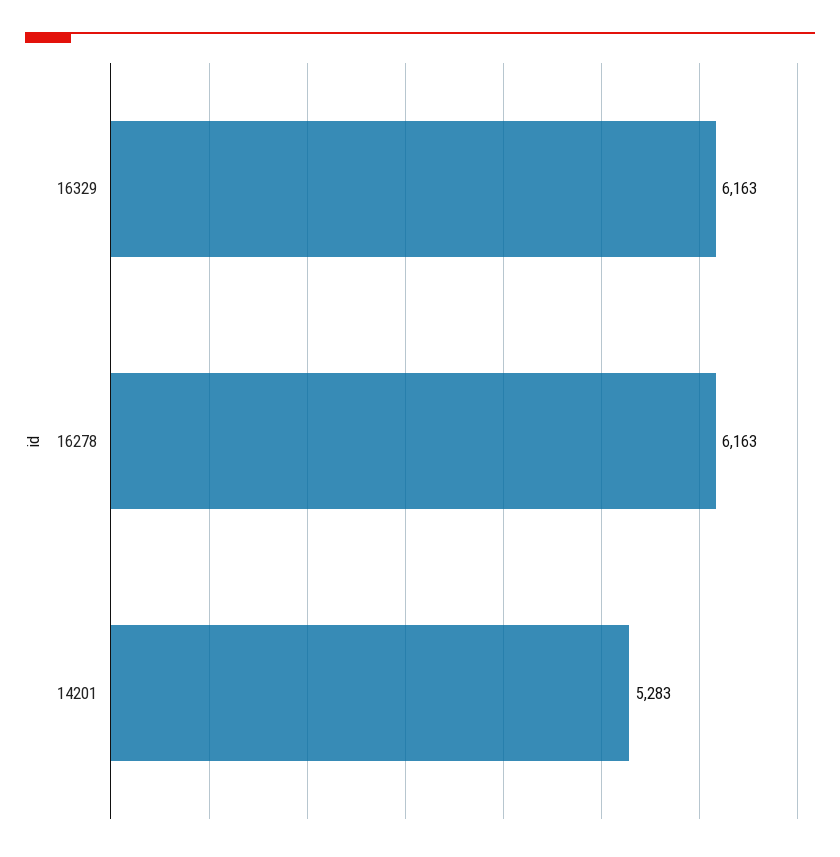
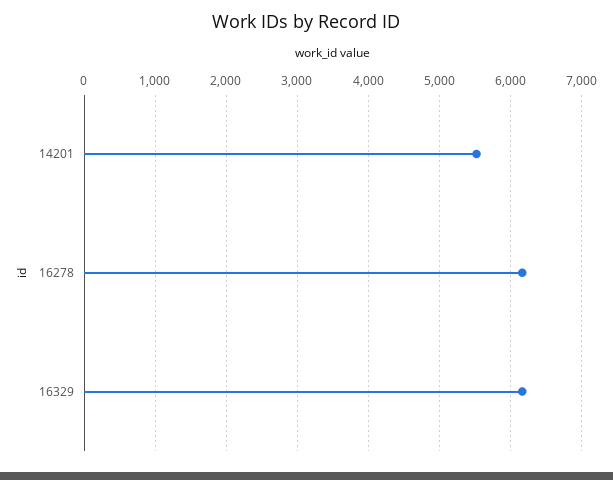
  {
    "16329": 6163,
    "16278": 6163,
-   "14201": 5283
+   "14201": 5500
  }

